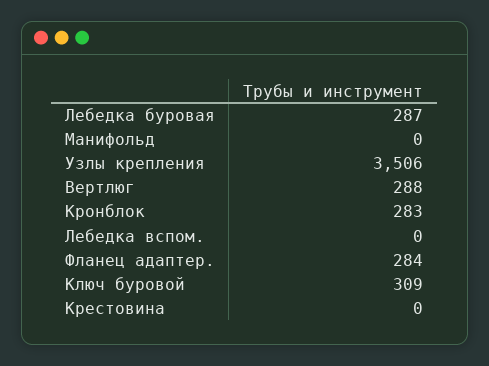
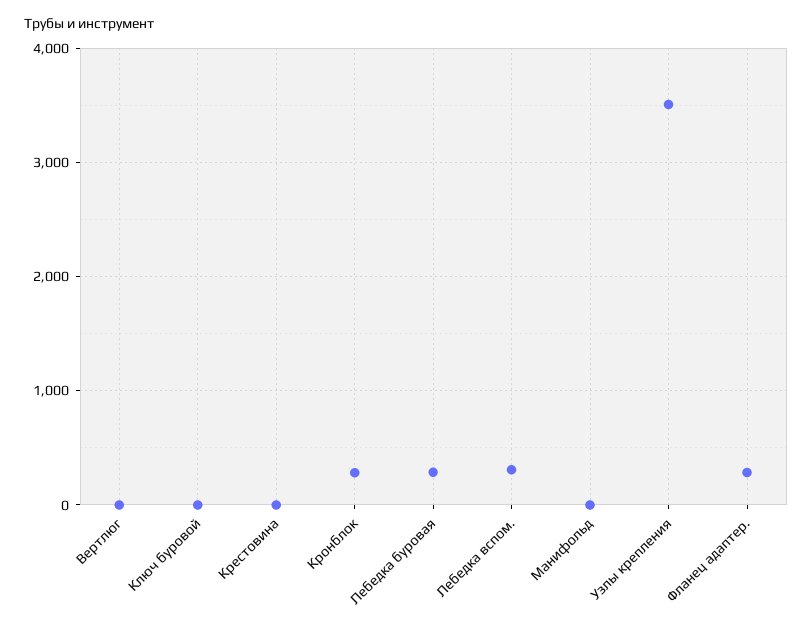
  {
    "Лебедка буровая": 287,
    "Манифольд": 0,
    "Узлы крепления": 3506,
-   "Вертлюг": 288,
+   "Вертлюг": 0,
    "Кронблок": 283,
-   "Лебедка вспом.": 0,
+   "Лебедка вспом.": 300,
    "Фланец адаптер.": 284,
-   "Ключ буровой": 309,
+   "Ключ буровой": 0,
    "Крестовина": 0
  }

